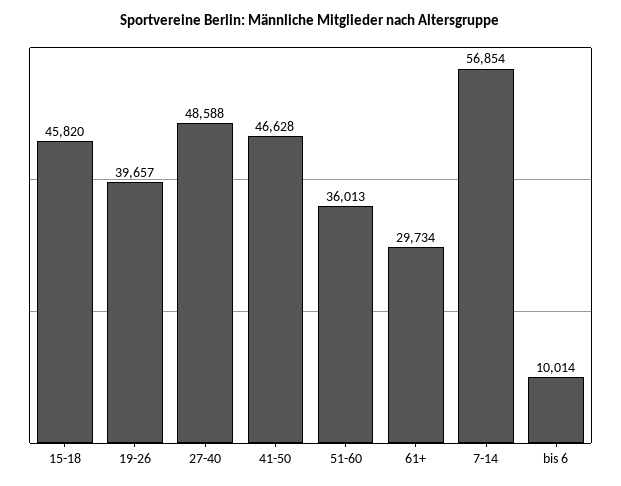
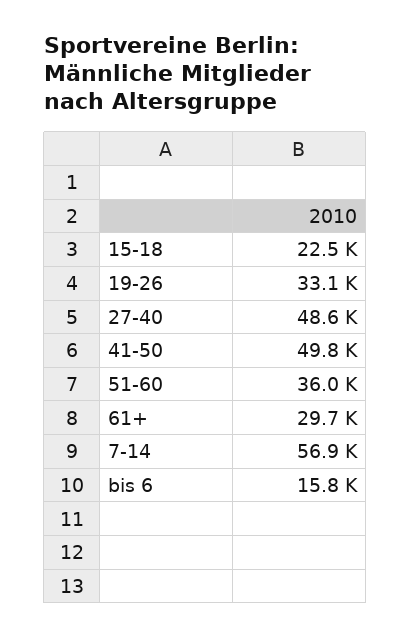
  {
-   "15-18": 45820,
+   "15-18": 22500,
-   "19-26": 39657,
+   "19-26": 33100,
    "27-40": 48588,
-   "41-50": 46628,
+   "41-50": 49800,
    "51-60": 36013,
    "61+": 29734,
    "7-14": 56854,
-   "bis 6": 10014
+   "bis 6": 15800
  }

